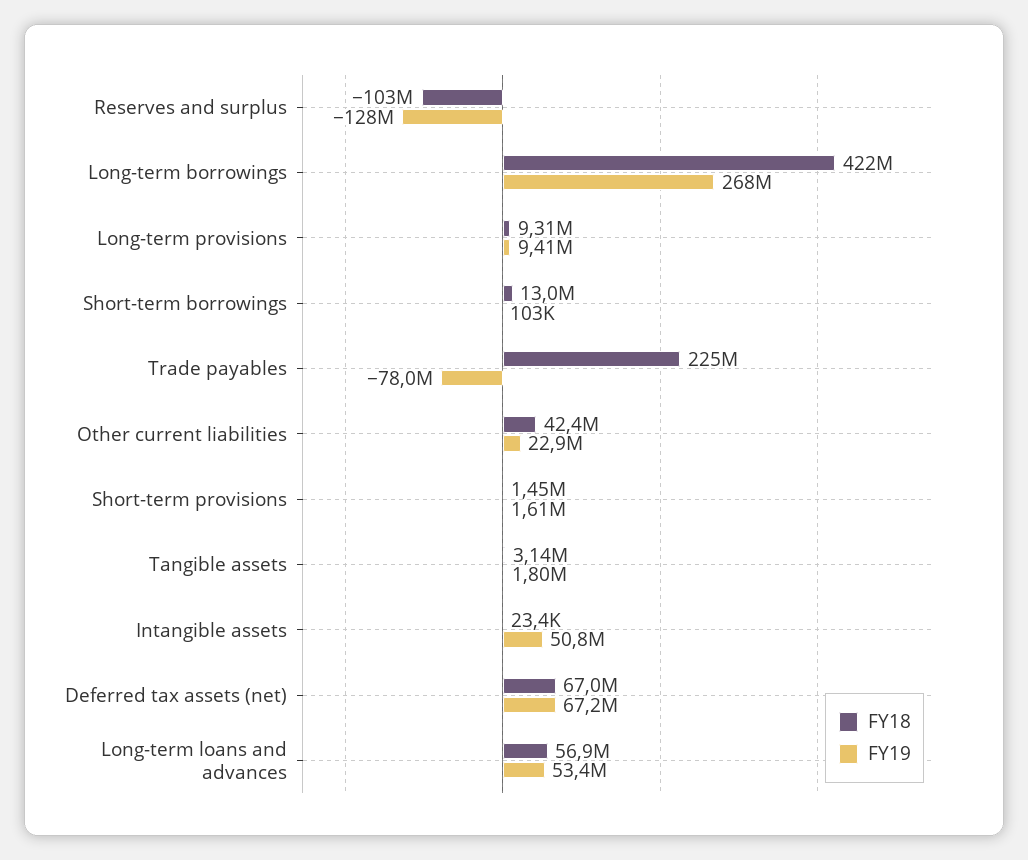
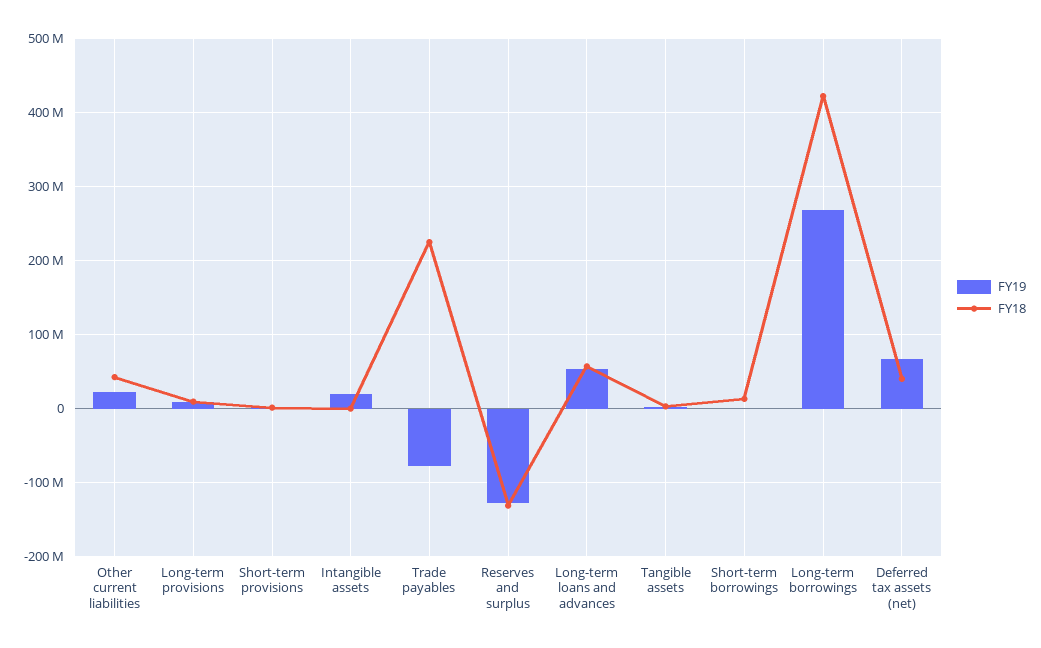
  {
    "FY18": {
-     "Reserves and surplus": -103000000,
+     "Reserves and surplus": -130000000,
      "Long-term borrowings": 422000000,
      "Long-term provisions": 9310000,
      "Short-term borrowings": 13000000,
      "Trade payables": 225000000,
      "Other current liabilities": 42400000,
      "Short-term provisions": 1450000,
      "Tangible assets": 3140000,
      "Intangible assets": 23400,
-     "Deferred tax assets (net)": 67000000,
+     "Deferred tax assets (net)": 40000000,
      "Long-term loans and advances": 56900000
    },
    "FY19": {
      "Reserves and surplus": -128000000,
      "Long-term borrowings": 268000000,
      "Long-term provisions": 9410000,
      "Short-term borrowings": 103000,
      "Trade payables": -78000000,
      "Other current liabilities": 22900000,
      "Short-term provisions": 1610000,
      "Tangible assets": 1800000,
-     "Intangible assets": 50800000,
+     "Intangible assets": 20000000,
      "Deferred tax assets (net)": 67200000,
      "Long-term loans and advances": 53400000
    }
  }

